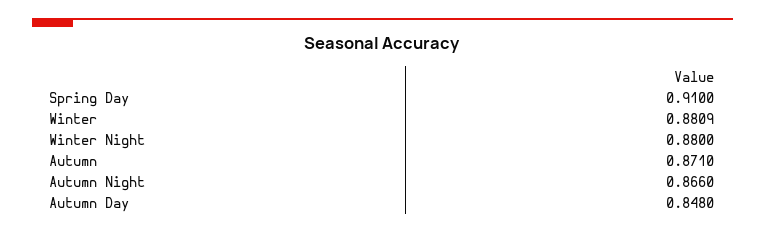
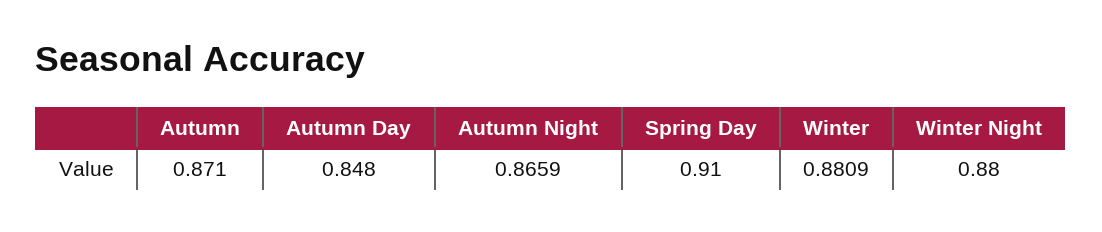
  {
    "Spring Day": 0.91,
    "Winter": 0.8809,
    "Winter Night": 0.88,
    "Autumn": 0.871,
-   "Autumn Night": 0.866,
+   "Autumn Night": 0.8659,
    "Autumn Day": 0.848
  }

